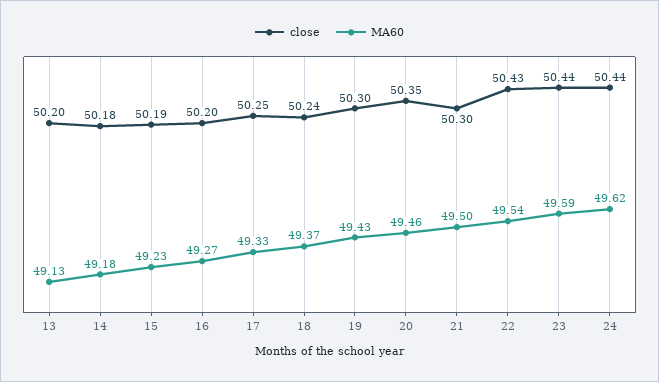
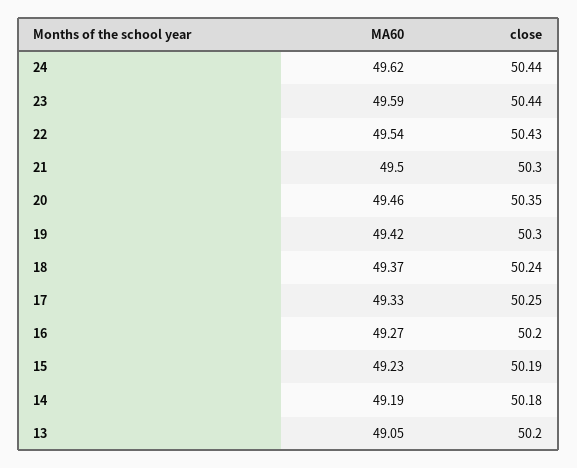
  {
    "close": {
      "13": 50.2,
      "14": 50.18,
      "15": 50.19,
      "16": 50.2,
      "17": 50.25,
      "18": 50.24,
      "19": 50.3,
      "20": 50.35,
      "21": 50.3,
      "22": 50.43,
      "23": 50.44,
      "24": 50.44
    },
    "MA60": {
-     "13": 49.13,
+     "13": 49.05,
-     "14": 49.18,
+     "14": 49.19,
      "15": 49.23,
      "16": 49.27,
      "17": 49.33,
      "18": 49.37,
-     "19": 49.43,
+     "19": 49.42,
      "20": 49.46,
      "21": 49.5,
      "22": 49.54,
      "23": 49.59,
      "24": 49.62
    }
  }

